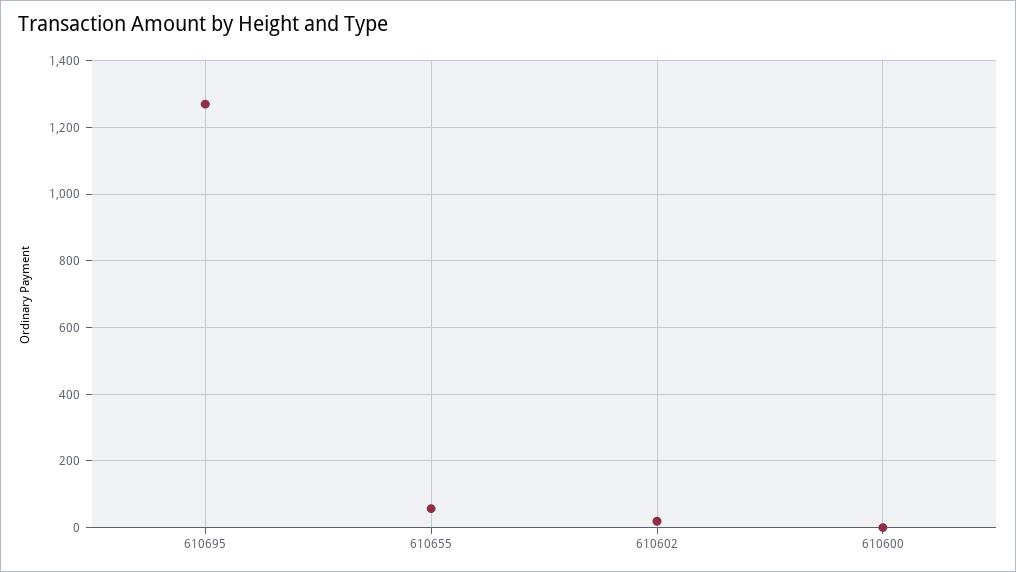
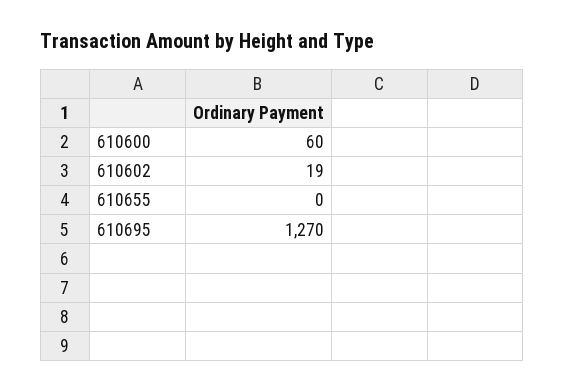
  {
    "610695": 1270,
-   "610655": 60,
+   "610655": 0,
    "610602": 19,
-   "610600": 0
+   "610600": 60
  }

